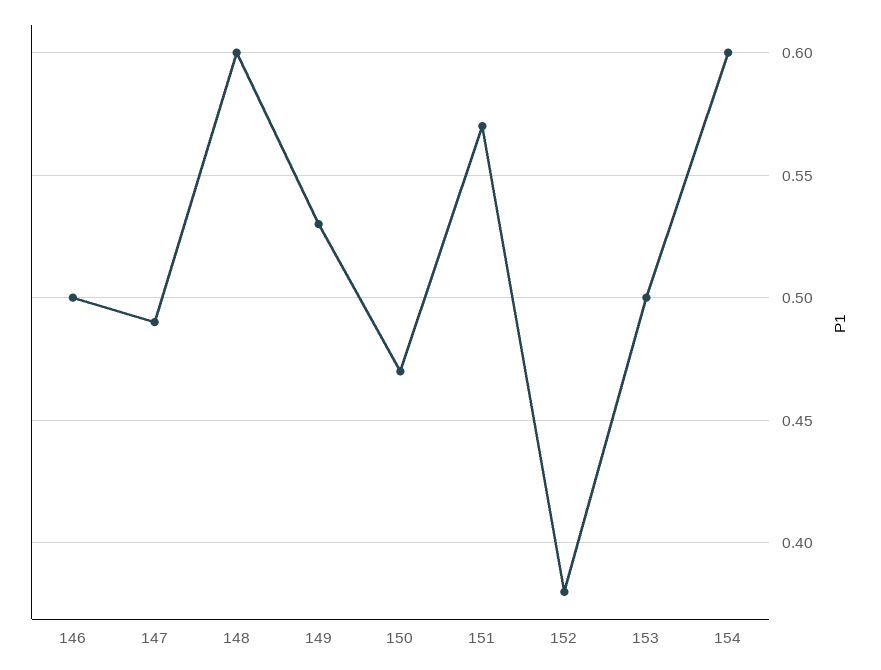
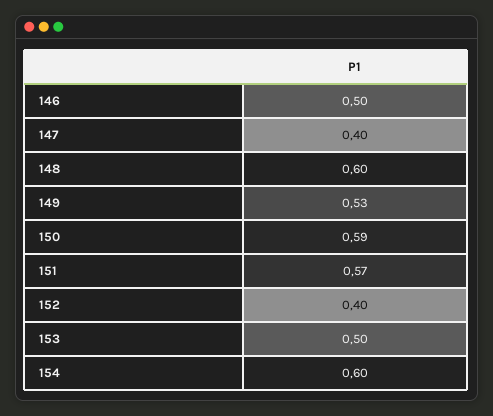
  {
    "146": 0.5,
-   "147": 0.49,
+   "147": 0.4,
    "148": 0.6,
    "149": 0.53,
-   "150": 0.47,
+   "150": 0.59,
    "151": 0.57,
-   "152": 0.38,
+   "152": 0.4,
    "153": 0.5,
    "154": 0.6
  }

